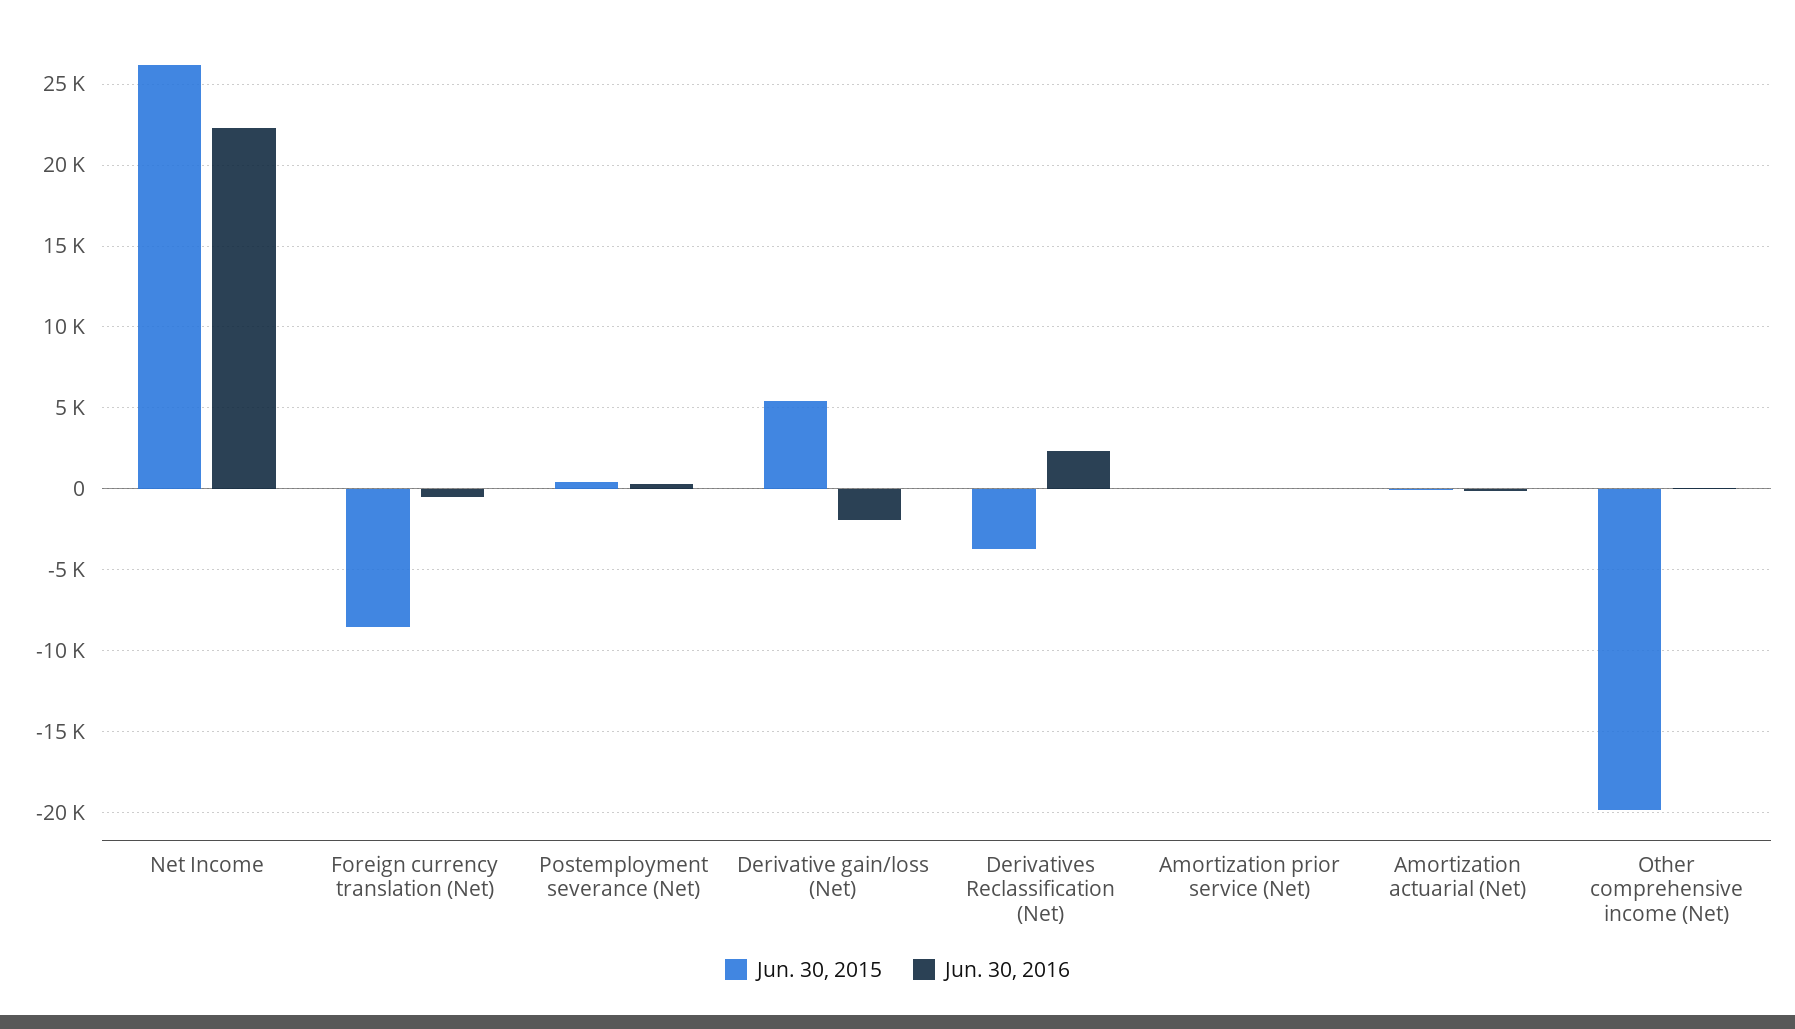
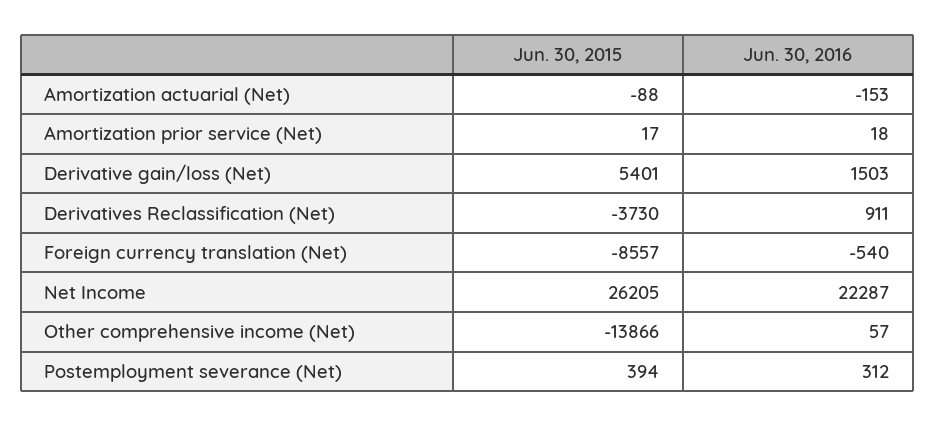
  {
    "Jun. 30, 2015": {
      "Net Income": 26205,
      "Foreign currency translation (Net)": -8557,
      "Postemployment severance (Net)": 394,
      "Derivative gain/loss (Net)": 5401,
      "Derivatives Reclassification (Net)": -3730,
      "Amortization prior service (Net)": 17,
      "Amortization actuarial (Net)": -88,
-     "Other comprehensive income (Net)": -20000
+     "Other comprehensive income (Net)": -13866
    },
    "Jun. 30, 2016": {
      "Net Income": 22287,
      "Foreign currency translation (Net)": -540,
      "Postemployment severance (Net)": 312,
-     "Derivative gain/loss (Net)": -2000,
+     "Derivative gain/loss (Net)": 1503,
-     "Derivatives Reclassification (Net)": 2500,
+     "Derivatives Reclassification (Net)": 911,
      "Amortization prior service (Net)": 18,
      "Amortization actuarial (Net)": -153,
      "Other comprehensive income (Net)": 57
    }
  }

